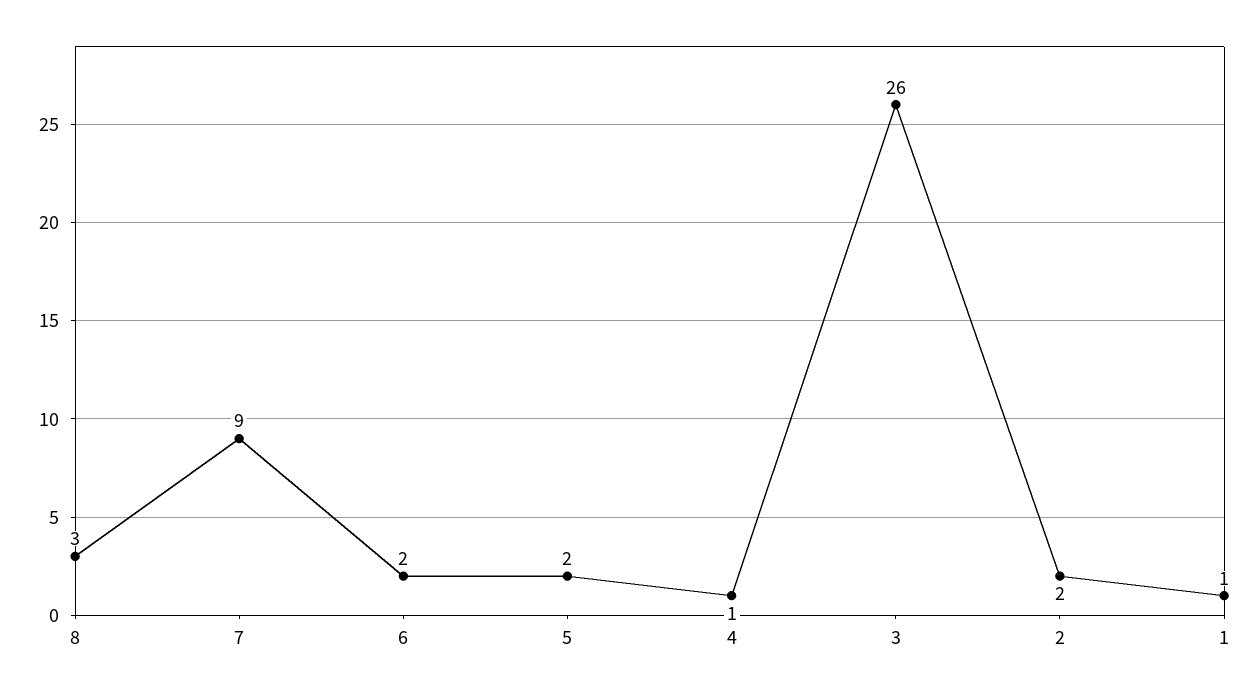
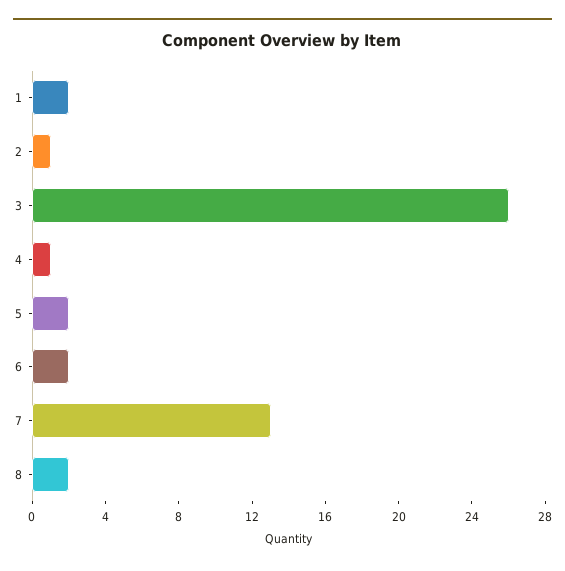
  {
-   "8": 3,
+   "8": 2,
-   "7": 9,
+   "7": 13,
    "6": 2,
    "5": 2,
    "4": 1,
    "3": 26,
-   "2": 2,
+   "2": 1,
-   "1": 1
+   "1": 2
  }

